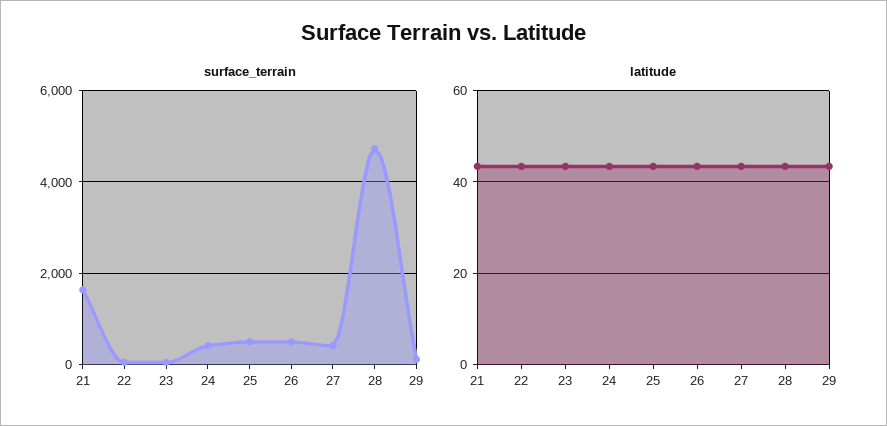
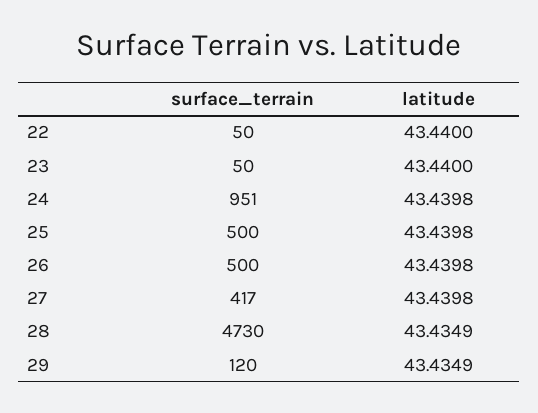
  {
    "surface_terrain": {
-     "21": 1600,
      "22": 50,
      "23": 50,
-     "24": 400,
+     "24": 951,
      "25": 500,
      "26": 500,
      "27": 417,
      "28": 4730,
      "29": 120
    },
    "latitude": {
-     "21": 44,
      "22": 43.44,
      "23": 43.44,
      "24": 43.4398,
      "25": 43.4398,
      "26": 43.4398,
      "27": 43.4398,
      "28": 43.4349,
      "29": 43.4349
    }
  }

